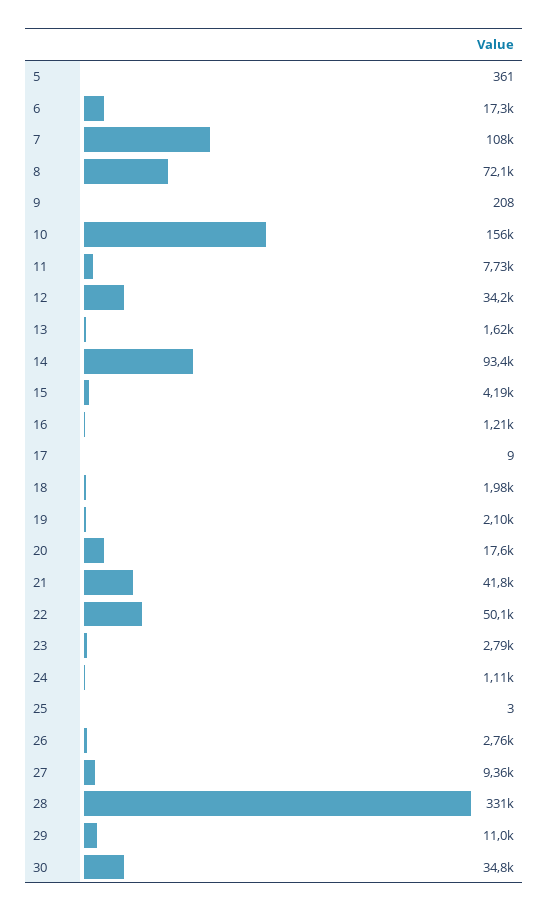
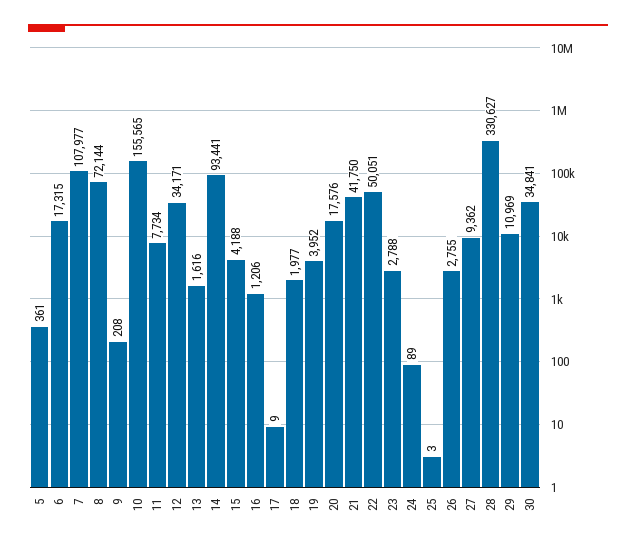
  {
    "5": 361,
    "6": 17315,
    "7": 107977,
    "8": 72144,
    "9": 208,
    "10": 155565,
    "11": 7734,
    "12": 34171,
    "13": 1616,
    "14": 93441,
    "15": 4188,
    "16": 1206,
    "17": 9,
    "18": 1977,
-   "19": 2100,
+   "19": 3952,
    "20": 17576,
    "21": 41750,
    "22": 50051,
    "23": 2788,
-   "24": 1110,
+   "24": 89,
    "25": 3,
    "26": 2755,
    "27": 9362,
    "28": 330627,
    "29": 10969,
    "30": 34841
  }

